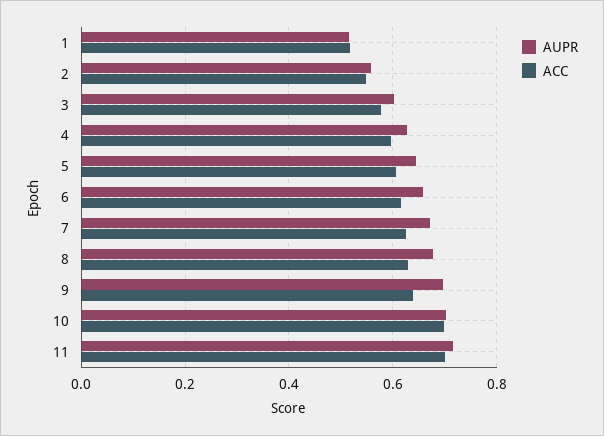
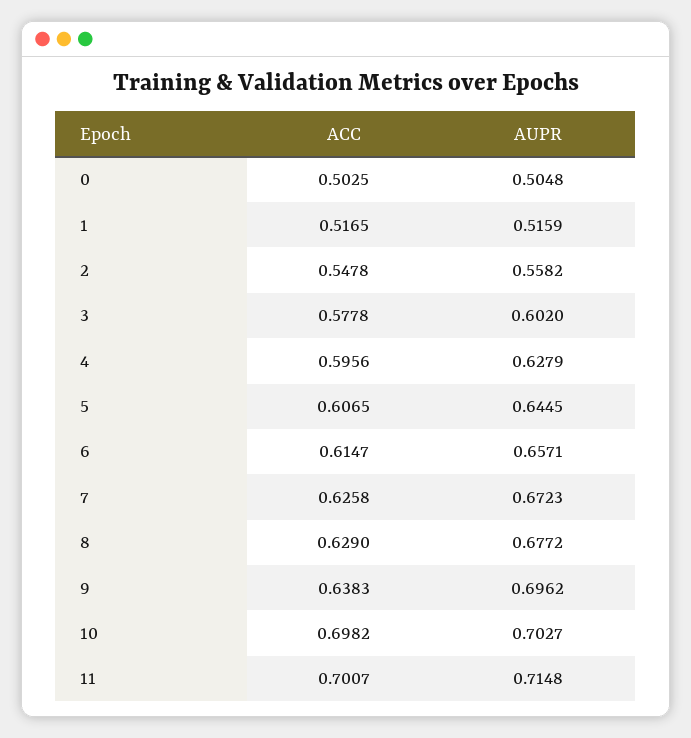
  {
    "AUPR": {
      "1": 0.5159,
      "2": 0.5582,
      "3": 0.602,
      "4": 0.6279,
      "5": 0.6445,
      "6": 0.6571,
      "7": 0.6723,
      "8": 0.6772,
      "9": 0.6962,
      "10": 0.7027,
-     "11": 0.7148
+     "11": 0.7148,
+     "0": 0.5048
    },
    "ACC": {
      "1": 0.5165,
      "2": 0.5478,
      "3": 0.5778,
      "4": 0.5956,
      "5": 0.6065,
      "6": 0.6147,
      "7": 0.6258,
      "8": 0.629,
      "9": 0.6383,
      "10": 0.6982,
-     "11": 0.7007
+     "11": 0.7007,
+     "0": 0.5025
    }
  }

